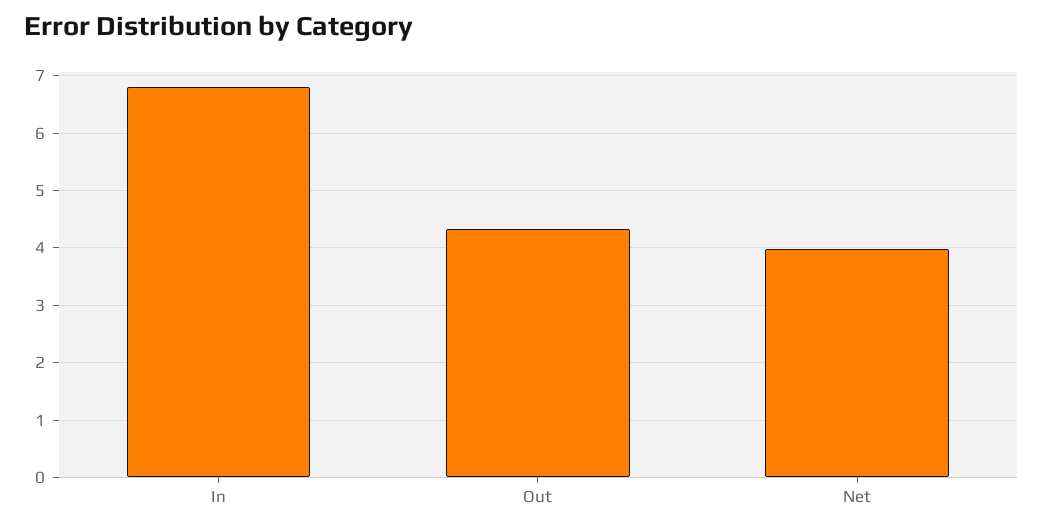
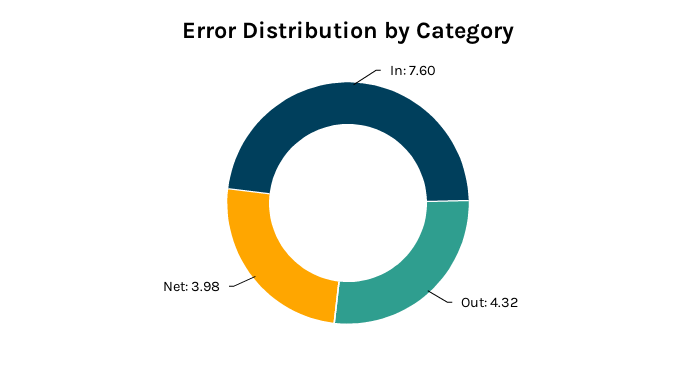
  {
-   "In": 6.8,
+   "In": 7.6,
    "Out": 4.32,
    "Net": 3.98
  }

